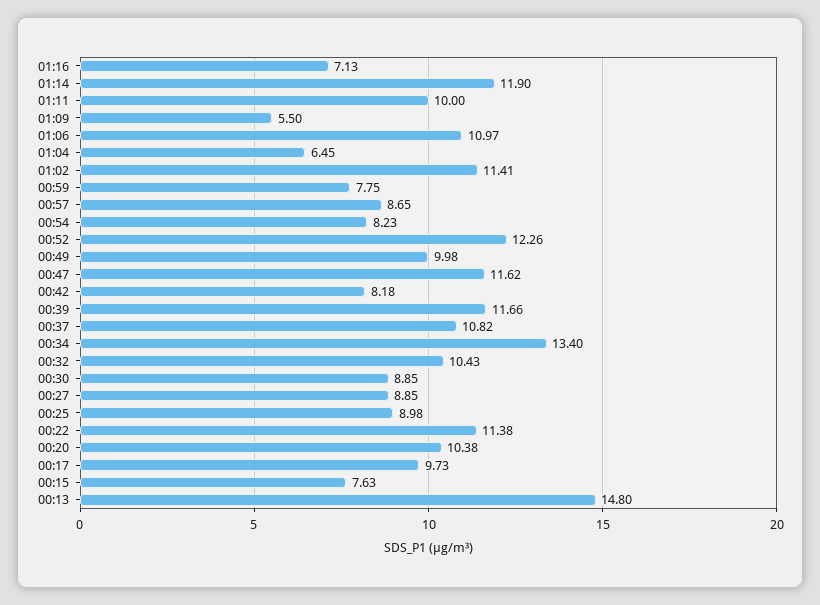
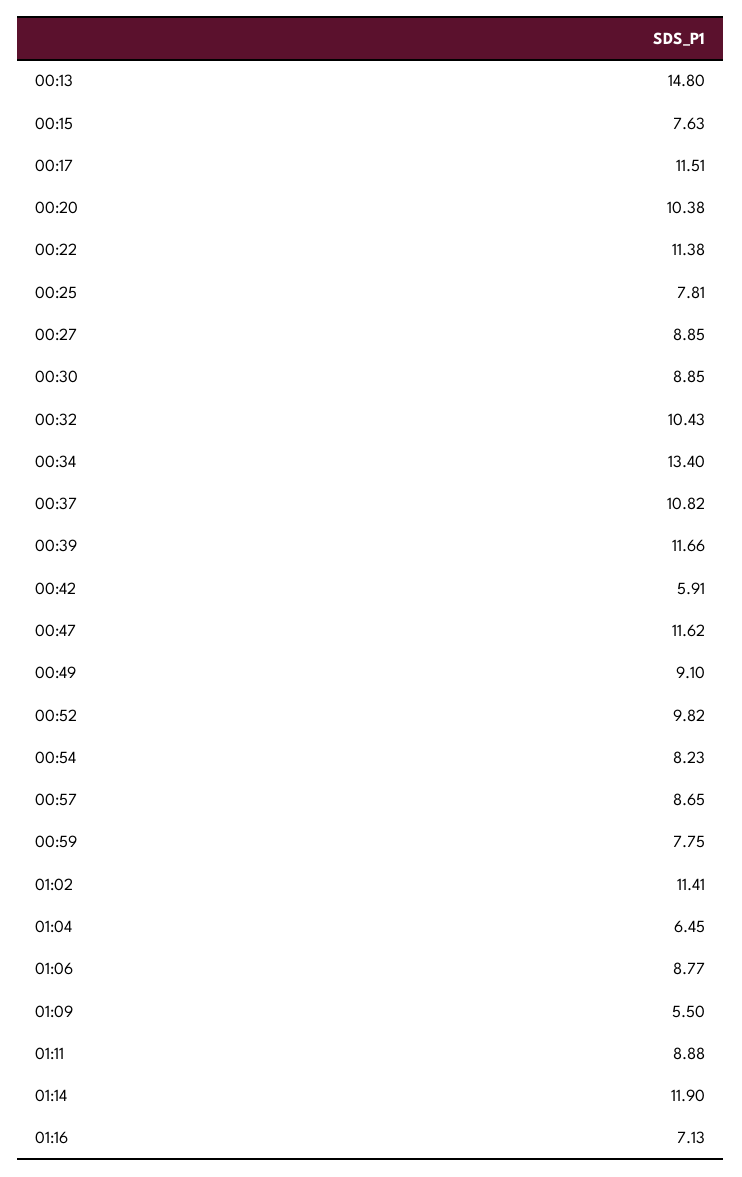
  {
    "01:16": 7.13,
    "01:14": 11.9,
-   "01:11": 10,
+   "01:11": 8.88,
    "01:09": 5.5,
-   "01:06": 10.97,
+   "01:06": 8.77,
    "01:04": 6.45,
    "01:02": 11.41,
    "00:59": 7.75,
    "00:57": 8.65,
    "00:54": 8.23,
-   "00:52": 12.26,
+   "00:52": 9.82,
-   "00:49": 9.98,
+   "00:49": 9.1,
    "00:47": 11.62,
-   "00:42": 8.18,
+   "00:42": 5.91,
    "00:39": 11.66,
    "00:37": 10.82,
    "00:34": 13.4,
    "00:32": 10.43,
    "00:30": 8.85,
    "00:27": 8.85,
-   "00:25": 8.98,
+   "00:25": 7.81,
    "00:22": 11.38,
    "00:20": 10.38,
-   "00:17": 9.73,
+   "00:17": 11.51,
    "00:15": 7.63,
    "00:13": 14.8
  }

